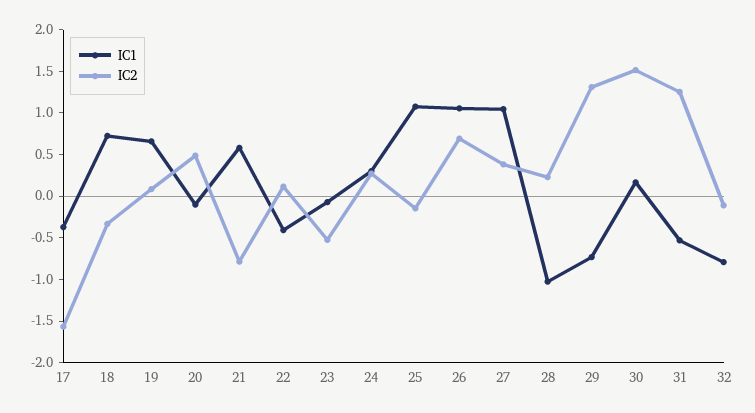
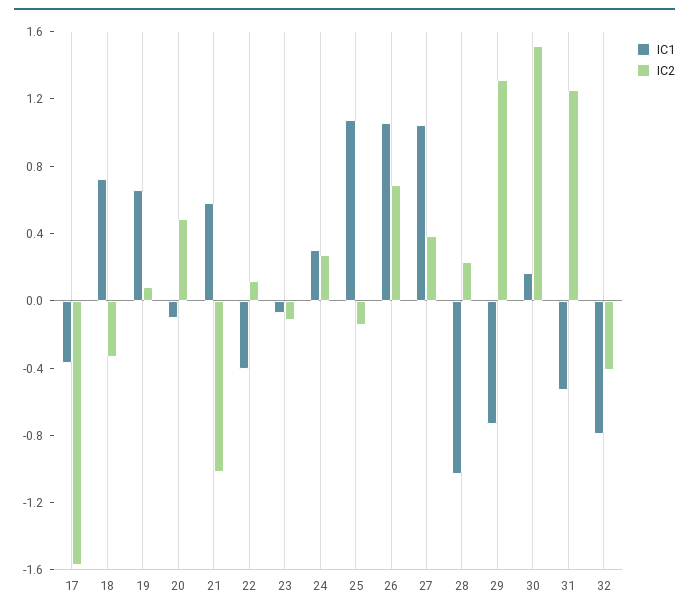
  {
    "IC1": {
      "17": -0.4,
      "18": 0.7,
      "19": 0.7,
      "20": -0.1,
      "21": 0.6,
      "22": -0.4,
      "23": -0.1,
      "24": 0.3,
      "25": 1.1,
      "26": 1.1,
      "27": 1,
      "28": -1,
      "29": -0.7,
      "30": 0.2,
      "31": -0.5,
      "32": -0.8
    },
    "IC2": {
      "17": -1.6,
      "18": -0.3,
      "19": 0.1,
      "20": 0.5,
-     "21": -0.8,
+     "21": -1,
      "22": 0.1,
-     "23": -0.5,
+     "23": -0.1,
      "24": 0.3,
      "25": -0.1,
      "26": 0.7,
      "27": 0.4,
      "28": 0.2,
      "29": 1.3,
      "30": 1.5,
      "31": 1.3,
-     "32": -0.1
+     "32": -0.4
    }
  }

